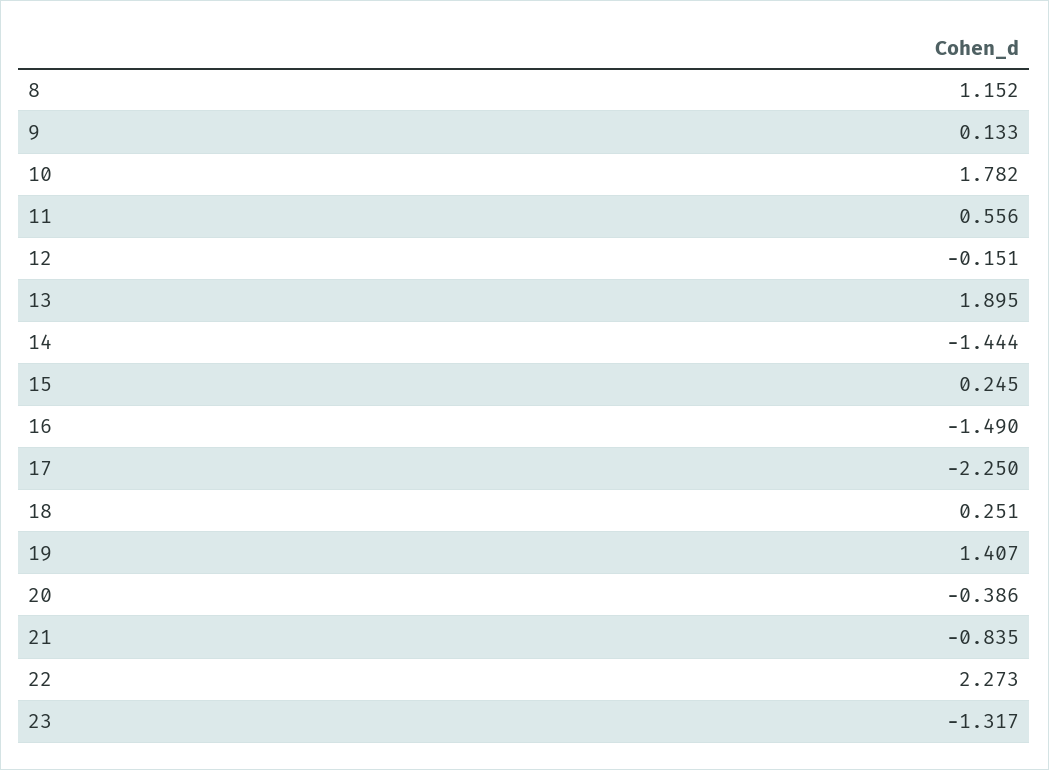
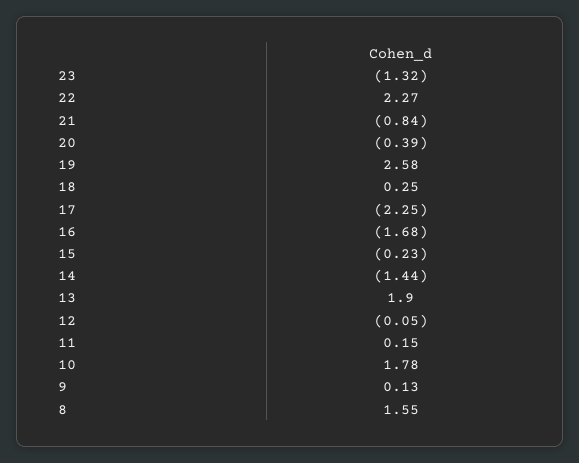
  {
-   "8": 1.152,
+   "8": 1.55,
    "9": 0.133,
    "10": 1.782,
-   "11": 0.556,
+   "11": 0.15,
-   "12": -0.151,
+   "12": -0.05,
    "13": 1.895,
    "14": -1.444,
-   "15": 0.245,
+   "15": -0.23,
-   "16": -1.49,
+   "16": -1.68,
    "17": -2.25,
    "18": 0.251,
-   "19": 1.407,
+   "19": 2.58,
    "20": -0.386,
    "21": -0.835,
    "22": 2.273,
    "23": -1.317
  }

